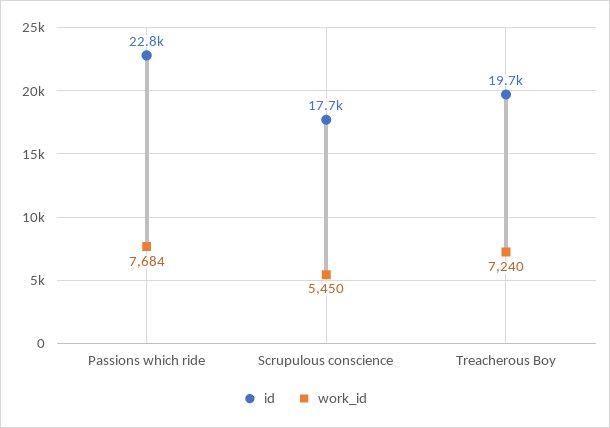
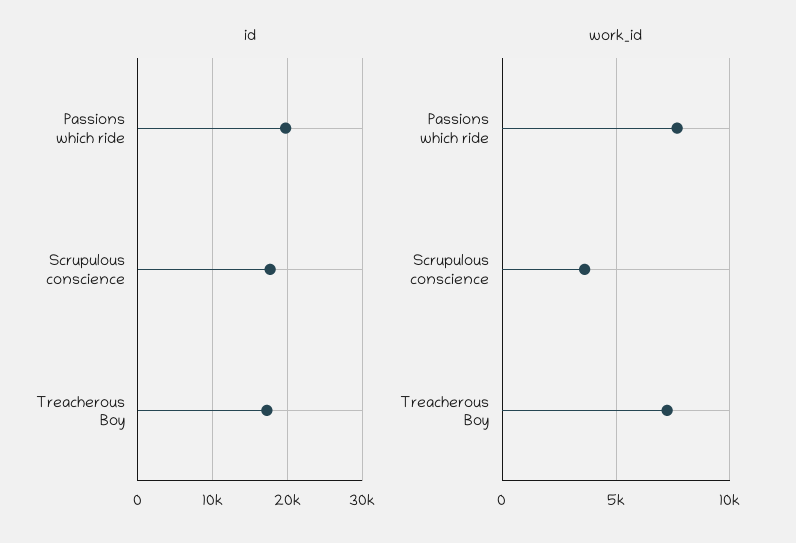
  {
    "id": {
-     "Passions which ride": 22800,
+     "Passions which ride": 20000,
      "Scrupulous conscience": 17700,
-     "Treacherous Boy": 19700
+     "Treacherous Boy": 17000
    },
    "work_id": {
      "Passions which ride": 7684,
-     "Scrupulous conscience": 5450,
+     "Scrupulous conscience": 3500,
      "Treacherous Boy": 7240
    }
  }

